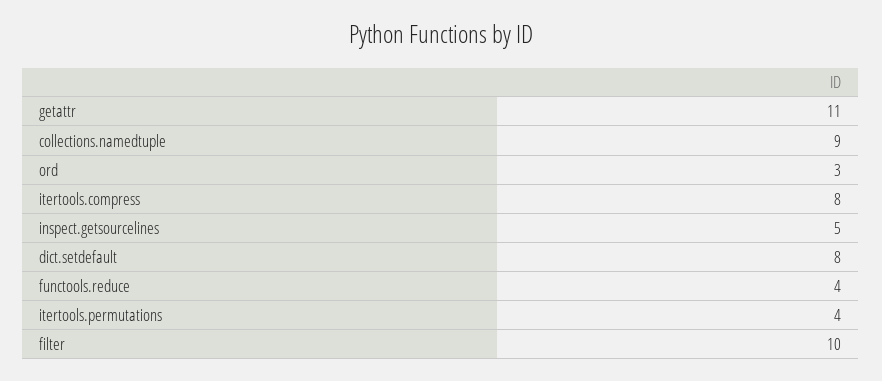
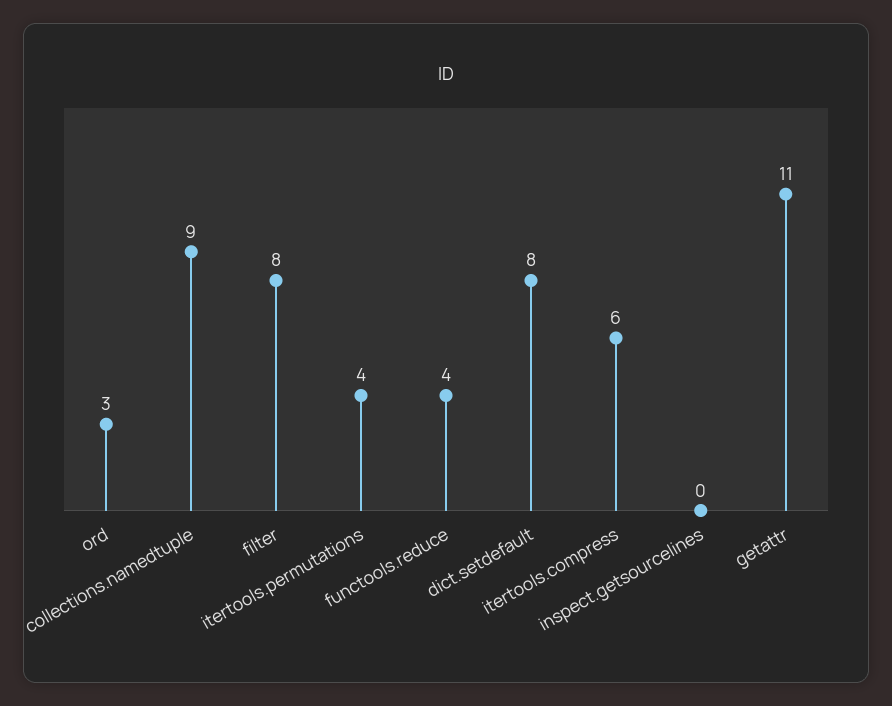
  {
    "getattr": 11,
    "collections.namedtuple": 9,
    "ord": 3,
-   "itertools.compress": 8,
+   "itertools.compress": 6,
-   "inspect.getsourcelines": 5,
+   "inspect.getsourcelines": 0,
    "dict.setdefault": 8,
    "functools.reduce": 4,
    "itertools.permutations": 4,
-   "filter": 10
+   "filter": 8
  }

